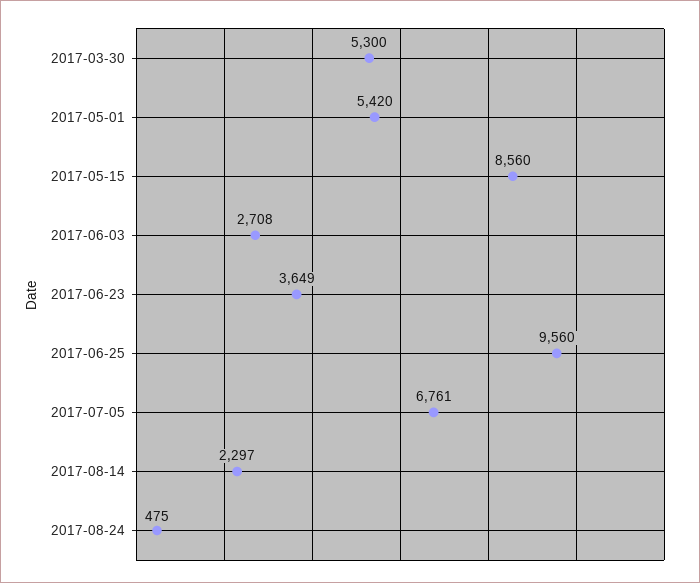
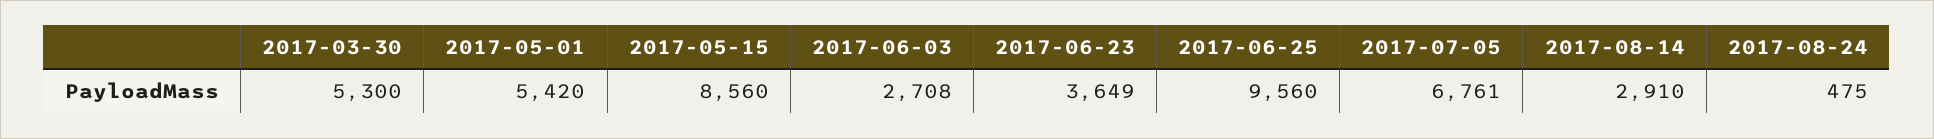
  {
    "2017-03-30": 5300,
    "2017-05-01": 5420,
    "2017-05-15": 8560,
    "2017-06-03": 2708,
    "2017-06-23": 3649,
    "2017-06-25": 9560,
    "2017-07-05": 6761,
-   "2017-08-14": 2297,
+   "2017-08-14": 2910,
    "2017-08-24": 475
  }

